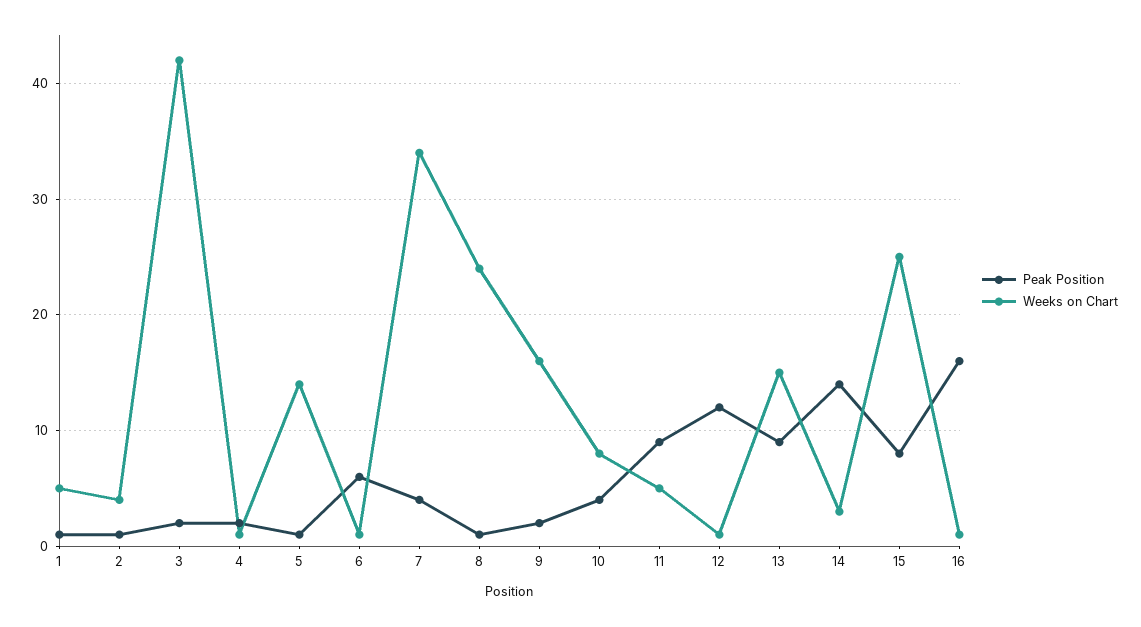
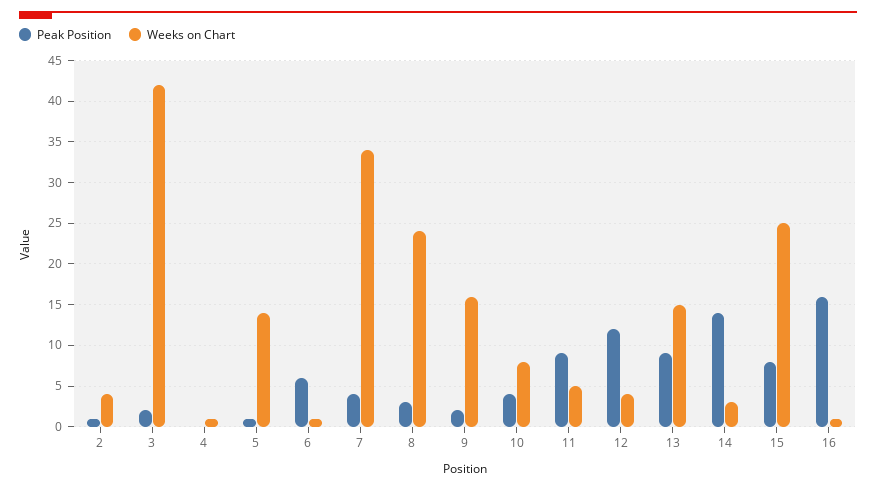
  {
    "Peak Position": {
-     "1": 1,
      "2": 1,
      "3": 2,
-     "4": 2,
+     "4": 0,
      "5": 1,
      "6": 6,
      "7": 4,
-     "8": 1,
+     "8": 3,
      "9": 2,
      "10": 4,
      "11": 9,
      "12": 12,
      "13": 9,
      "14": 14,
      "15": 8,
      "16": 16
    },
    "Weeks on Chart": {
-     "1": 5,
      "2": 4,
      "3": 42,
      "4": 1,
      "5": 14,
      "6": 1,
      "7": 34,
      "8": 24,
      "9": 16,
      "10": 8,
      "11": 5,
-     "12": 1,
+     "12": 4,
      "13": 15,
      "14": 3,
      "15": 25,
      "16": 1
    }
  }

